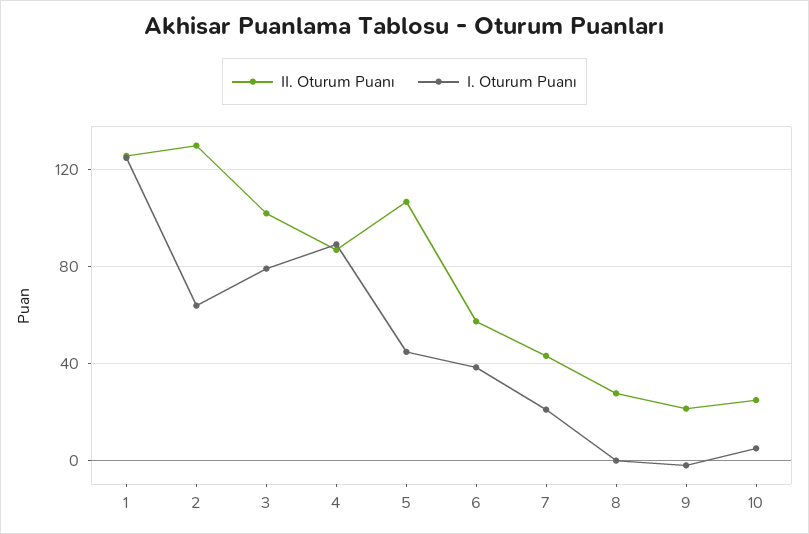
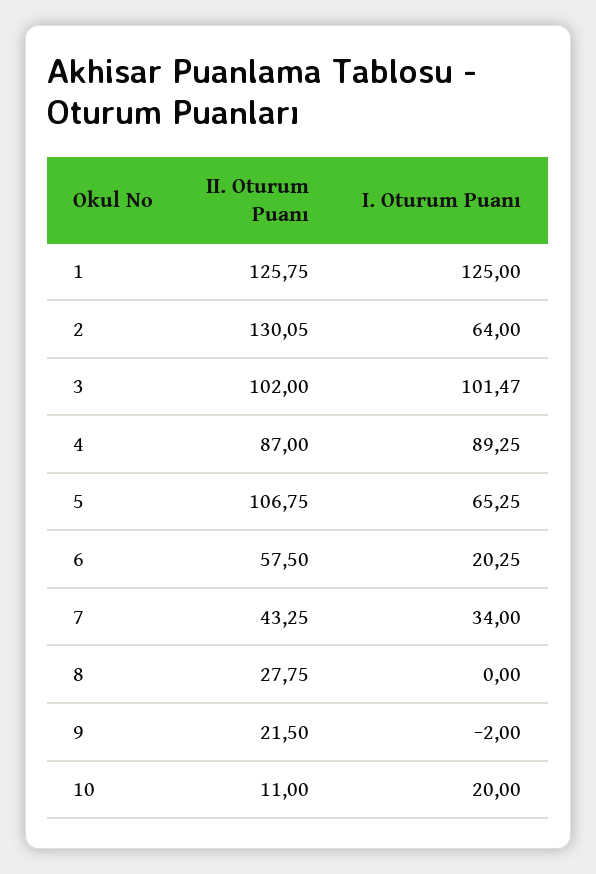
  {
    "II. Oturum Puanı": {
      "1": 125.75,
      "2": 130.05,
      "3": 102,
      "4": 87,
      "5": 106.75,
      "6": 57.5,
      "7": 43.25,
      "8": 27.75,
      "9": 21.5,
-     "10": 25
+     "10": 11
    },
    "I. Oturum Puanı": {
      "1": 125,
      "2": 64,
-     "3": 80,
+     "3": 101.47,
      "4": 89.25,
-     "5": 45,
+     "5": 65.25,
-     "6": 40,
+     "6": 20.25,
-     "7": 20,
+     "7": 34,
      "8": 0,
      "9": -2,
-     "10": 5
+     "10": 20
    }
  }

